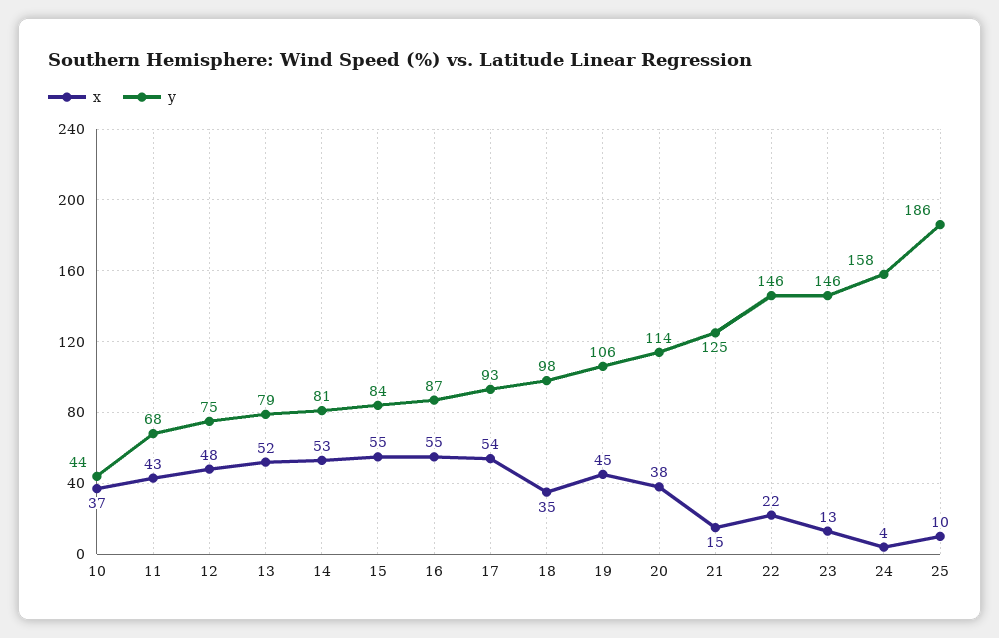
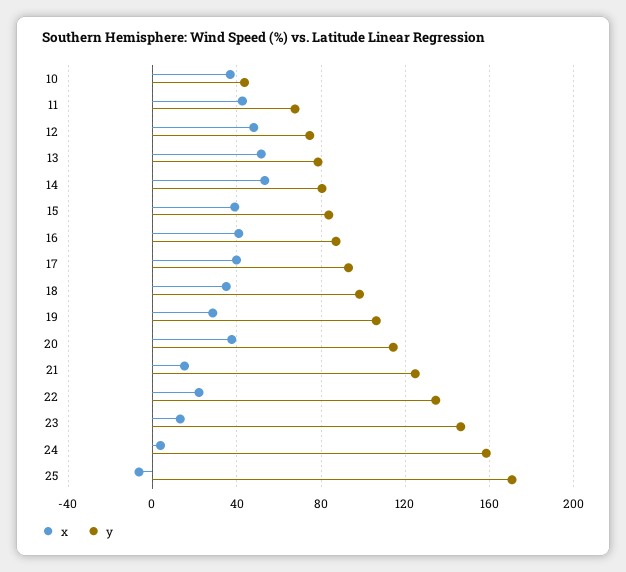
  {
    "x": {
      "10": 37,
      "11": 43,
      "12": 48,
      "13": 52,
      "14": 53,
-     "15": 55,
+     "15": 40,
-     "16": 55,
+     "16": 40,
-     "17": 54,
+     "17": 40,
      "18": 35,
-     "19": 45,
+     "19": 30,
      "20": 38,
      "21": 15,
      "22": 22,
      "23": 13,
      "24": 4,
-     "25": 10
+     "25": -5
    },
    "y": {
      "10": 44,
      "11": 68,
      "12": 75,
      "13": 79,
      "14": 81,
      "15": 84,
      "16": 87,
      "17": 93,
      "18": 98,
      "19": 106,
      "20": 114,
      "21": 125,
-     "22": 146,
+     "22": 135,
      "23": 146,
      "24": 158,
-     "25": 186
+     "25": 170
    }
  }

